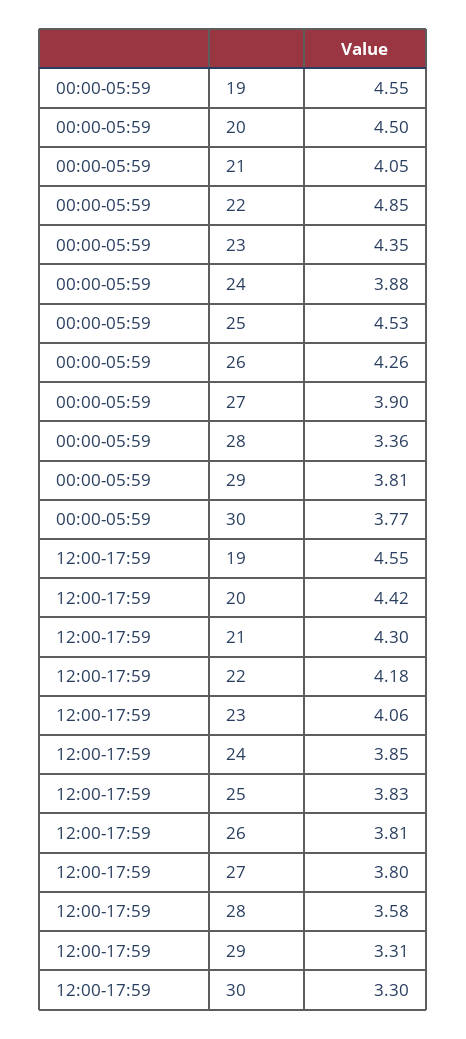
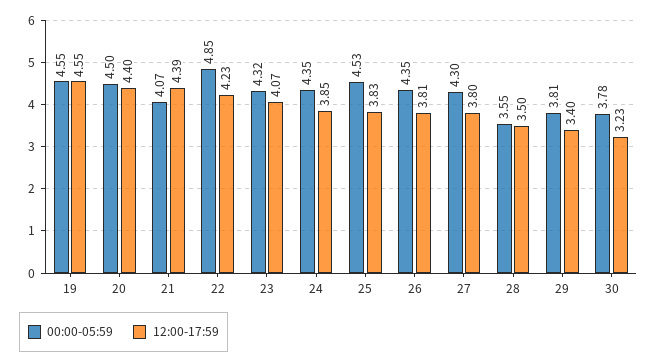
  {
    "00:00-05:59": {
      "19": 4.55,
      "20": 4.5,
-     "21": 4.05,
+     "21": 4.07,
      "22": 4.85,
-     "23": 4.35,
+     "23": 4.32,
-     "24": 3.88,
+     "24": 4.35,
      "25": 4.53,
-     "26": 4.26,
+     "26": 4.35,
-     "27": 3.9,
+     "27": 4.3,
-     "28": 3.36,
+     "28": 3.55,
      "29": 3.81,
-     "30": 3.77
+     "30": 3.78
    },
    "12:00-17:59": {
      "19": 4.55,
-     "20": 4.42,
+     "20": 4.4,
-     "21": 4.3,
+     "21": 4.39,
-     "22": 4.18,
+     "22": 4.23,
-     "23": 4.06,
+     "23": 4.07,
      "24": 3.85,
      "25": 3.83,
      "26": 3.81,
      "27": 3.8,
-     "28": 3.58,
+     "28": 3.5,
-     "29": 3.31,
+     "29": 3.4,
-     "30": 3.3
+     "30": 3.23
    }
  }

